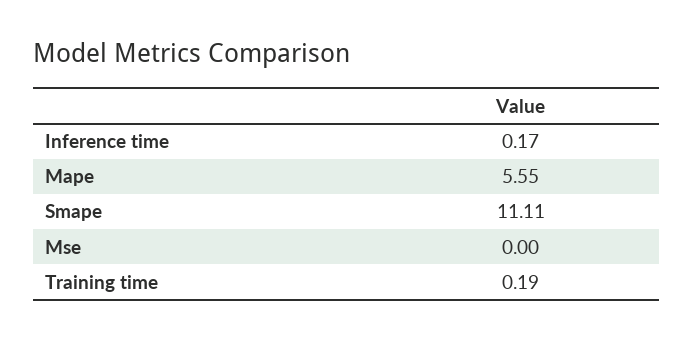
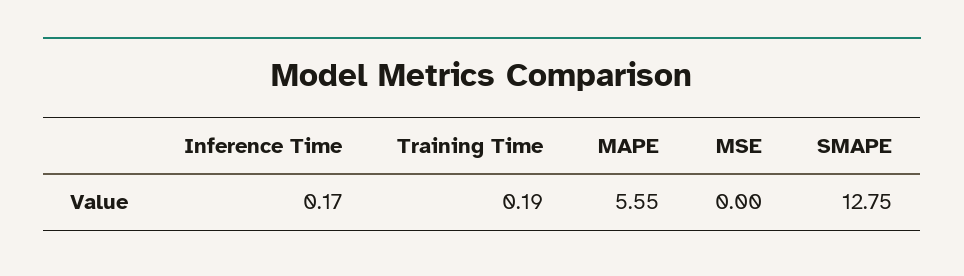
  {
    "Inference time": 0.17,
    "Mape": 5.55,
-   "Smape": 11.11,
+   "Smape": 12.75,
    "Mse": 0,
    "Training time": 0.19
  }

